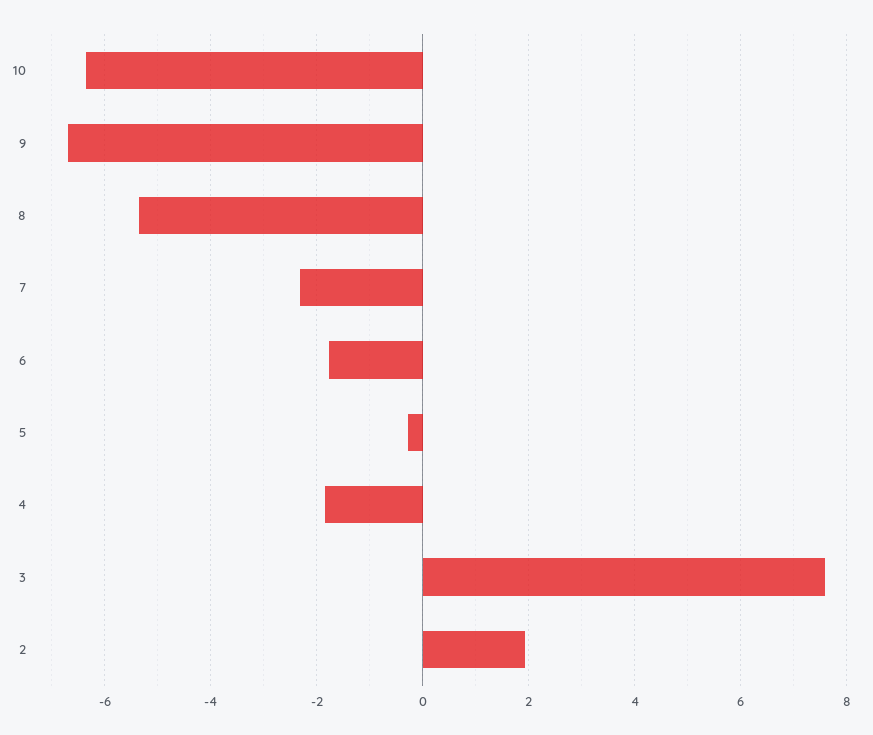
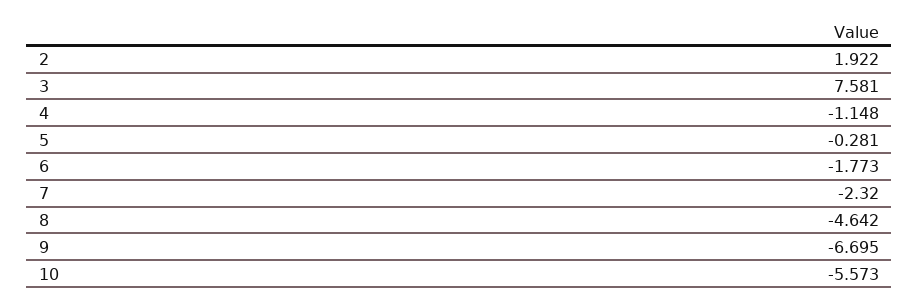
  {
-   "10": -6.4,
+   "10": -5.573,
    "9": -6.695,
-   "8": -5.4,
+   "8": -4.642,
    "7": -2.32,
    "6": -1.773,
    "5": -0.281,
-   "4": -1.8,
+   "4": -1.148,
    "3": 7.581,
    "2": 1.922
  }

